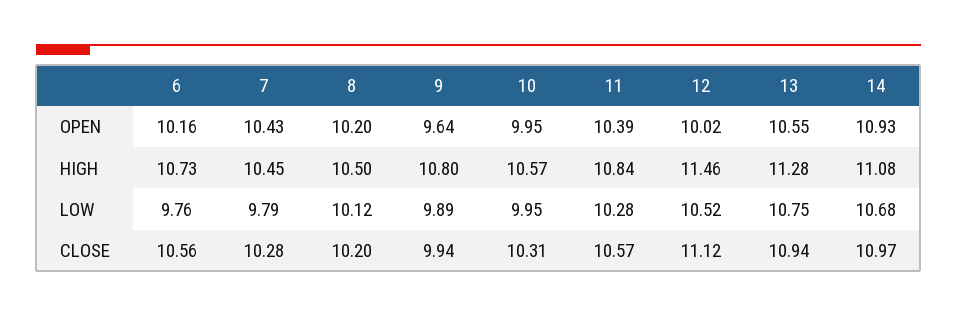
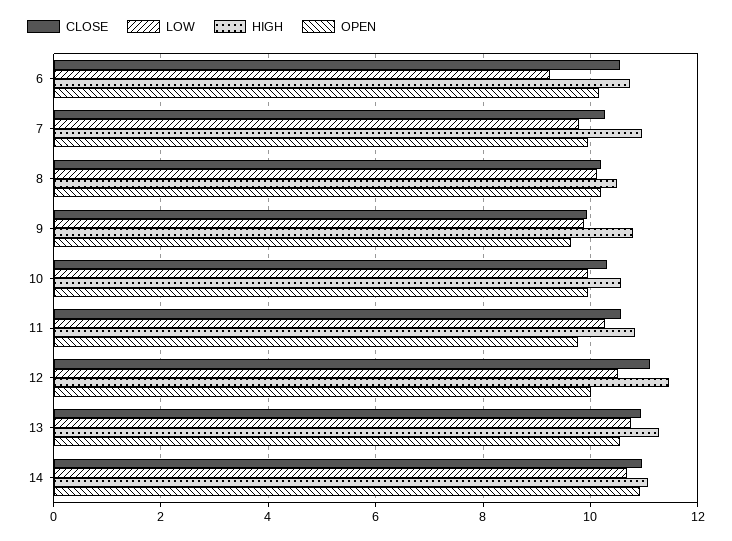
  {
    "OPEN": {
      "6": 10.16,
-     "7": 10.43,
+     "7": 10,
      "8": 10.2,
      "9": 9.64,
      "10": 9.95,
-     "11": 10.39,
+     "11": 9.8,
      "12": 10.02,
      "13": 10.55,
      "14": 10.93
    },
    "HIGH": {
      "6": 10.73,
-     "7": 10.45,
+     "7": 11,
      "8": 10.5,
      "9": 10.8,
      "10": 10.57,
      "11": 10.84,
      "12": 11.46,
      "13": 11.28,
      "14": 11.08
    },
    "LOW": {
-     "6": 9.76,
+     "6": 9.2,
      "7": 9.79,
      "8": 10.12,
      "9": 9.89,
      "10": 9.95,
      "11": 10.28,
      "12": 10.52,
      "13": 10.75,
      "14": 10.68
    },
    "CLOSE": {
      "6": 10.56,
      "7": 10.28,
      "8": 10.2,
      "9": 9.94,
      "10": 10.31,
      "11": 10.57,
      "12": 11.12,
      "13": 10.94,
      "14": 10.97
    }
  }

